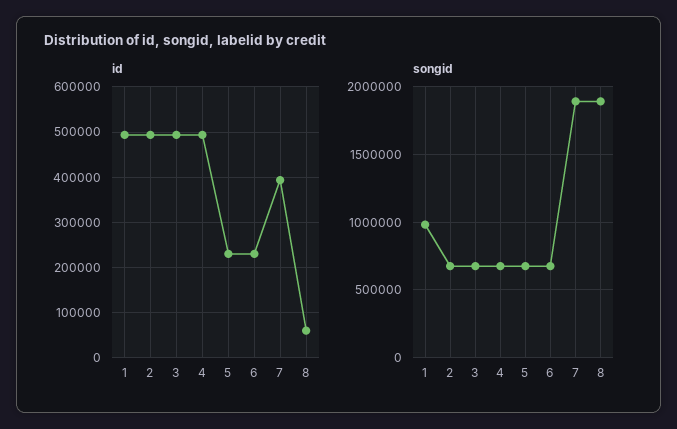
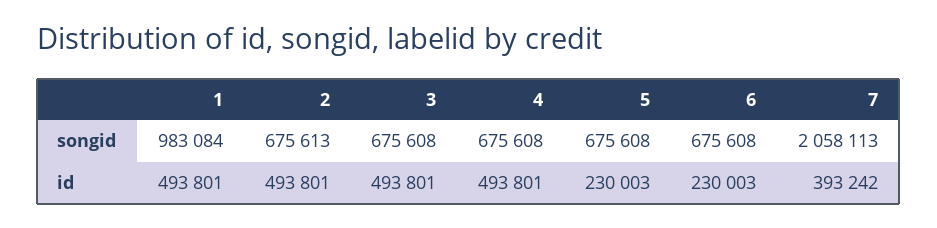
  {
    "id": {
      "1": 493801,
      "2": 493801,
      "3": 493801,
      "4": 493801,
      "5": 230003,
      "6": 230003,
-     "7": 393242,
+     "7": 393242
-     "8": 60000
    },
    "songid": {
      "1": 983084,
      "2": 675613,
      "3": 675608,
      "4": 675608,
      "5": 675608,
      "6": 675608,
-     "7": 1900000,
+     "7": 2058113
-     "8": 1900000
    }
  }

